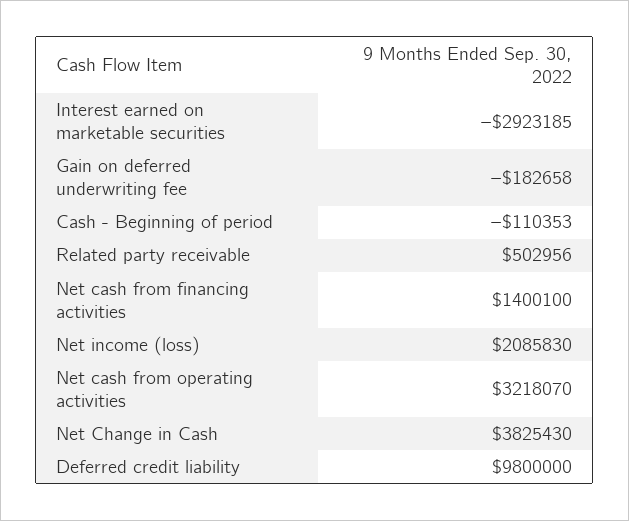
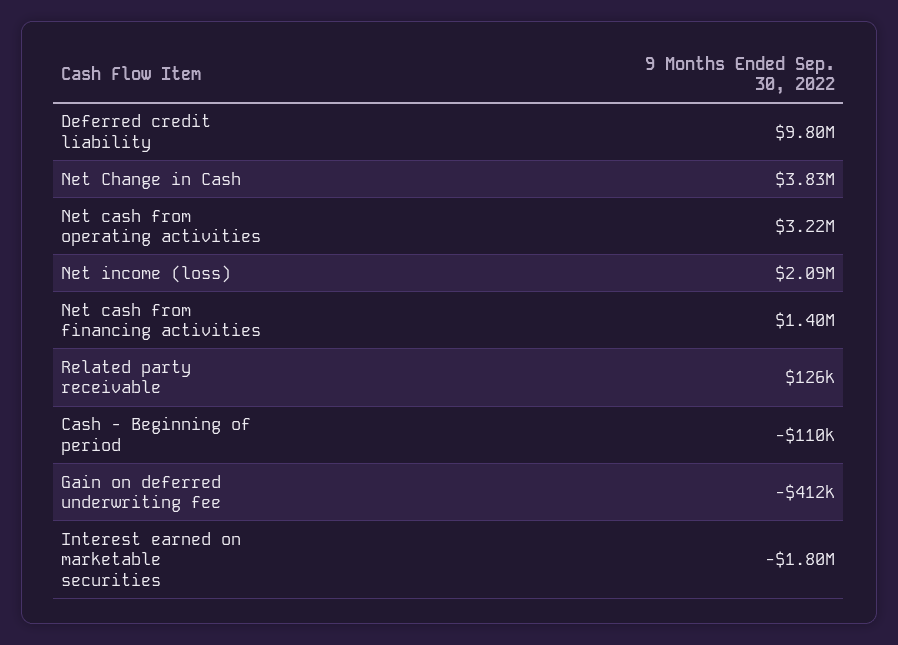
  {
-   "Interest earned on marketable securities": -2923185,
+   "Interest earned on marketable securities": -1800000,
-   "Gain on deferred underwriting fee": -182658,
+   "Gain on deferred underwriting fee": -412000,
    "Cash - Beginning of period": -110353,
-   "Related party receivable": 502956,
+   "Related party receivable": 126000,
    "Net cash from financing activities": 1400100,
    "Net income (loss)": 2085830,
    "Net cash from operating activities": 3218070,
    "Net Change in Cash": 3825430,
    "Deferred credit liability": 9800000
  }

